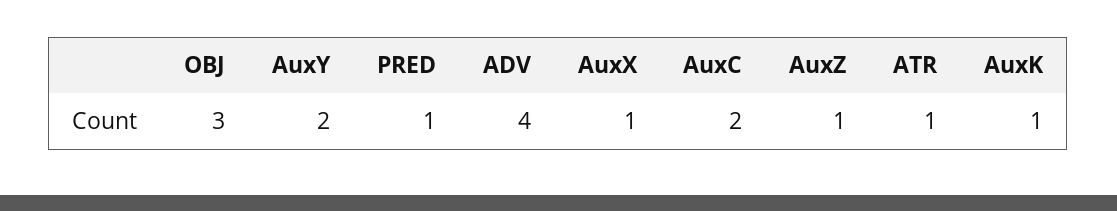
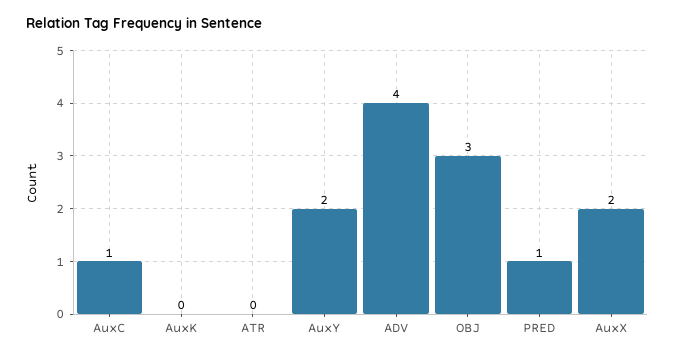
  {
    "OBJ": 3,
    "AuxY": 2,
    "PRED": 1,
    "ADV": 4,
-   "AuxX": 1,
+   "AuxX": 2,
-   "AuxC": 2,
+   "AuxC": 1,
-   "AuxZ": 1,
-   "ATR": 1,
+   "ATR": 0,
-   "AuxK": 1
+   "AuxK": 0
  }

